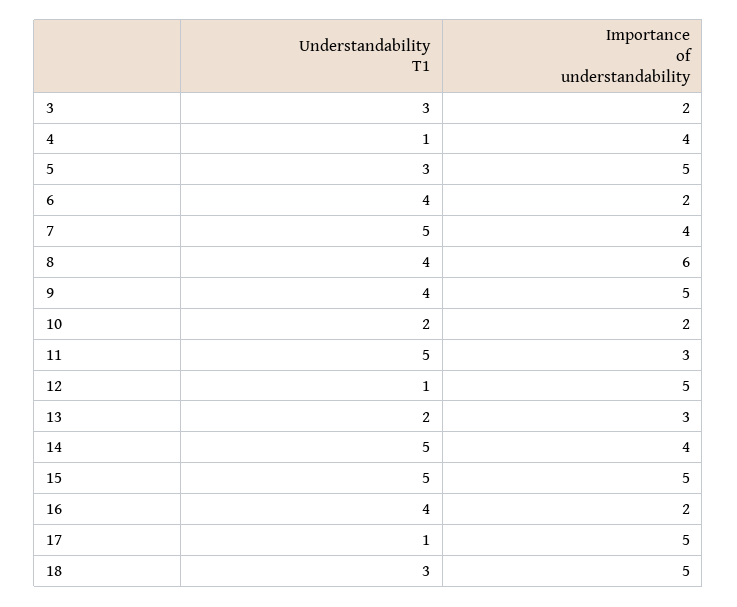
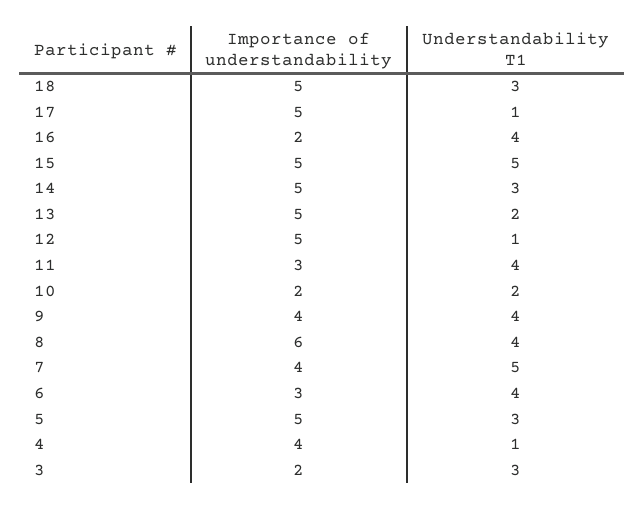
  {
    "Understandability T1": {
      "3": 3,
      "4": 1,
      "5": 3,
      "6": 4,
      "7": 5,
      "8": 4,
      "9": 4,
      "10": 2,
-     "11": 5,
+     "11": 4,
      "12": 1,
      "13": 2,
-     "14": 5,
+     "14": 3,
      "15": 5,
      "16": 4,
      "17": 1,
      "18": 3
    },
    "Importance of understandability": {
      "3": 2,
      "4": 4,
      "5": 5,
-     "6": 2,
+     "6": 3,
      "7": 4,
      "8": 6,
-     "9": 5,
+     "9": 4,
      "10": 2,
      "11": 3,
      "12": 5,
-     "13": 3,
+     "13": 5,
-     "14": 4,
+     "14": 5,
      "15": 5,
      "16": 2,
      "17": 5,
      "18": 5
    }
  }

